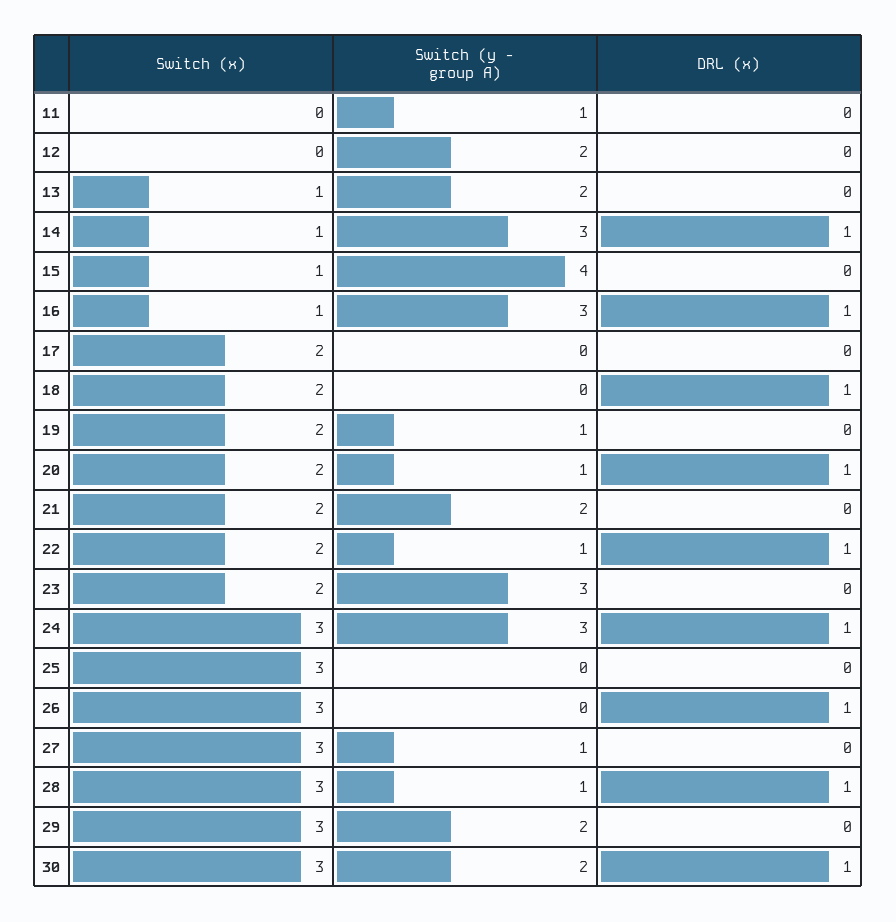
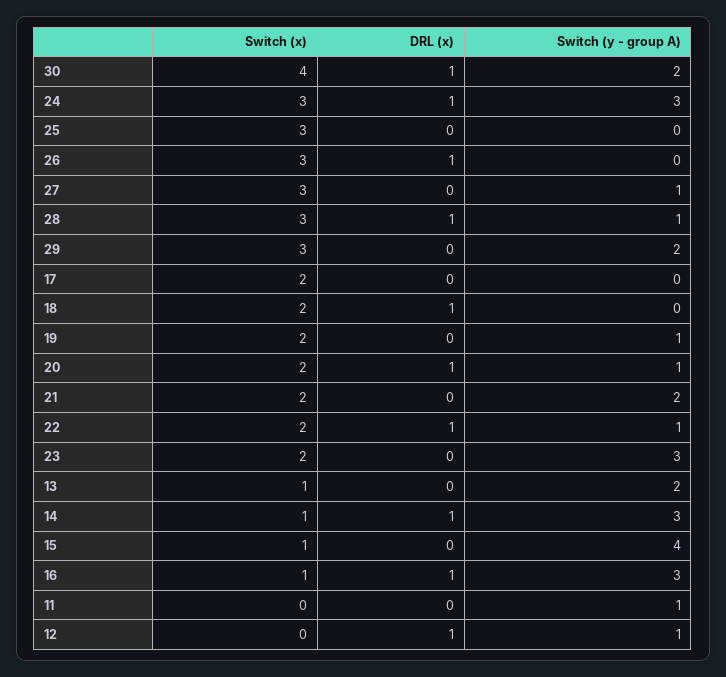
  {
    "Switch (x)": {
      "11": 0,
      "12": 0,
      "13": 1,
      "14": 1,
      "15": 1,
      "16": 1,
      "17": 2,
      "18": 2,
      "19": 2,
      "20": 2,
      "21": 2,
      "22": 2,
      "23": 2,
      "24": 3,
      "25": 3,
      "26": 3,
      "27": 3,
      "28": 3,
      "29": 3,
-     "30": 3
+     "30": 4
    },
    "Switch (y - group A)": {
      "11": 1,
-     "12": 2,
+     "12": 1,
      "13": 2,
      "14": 3,
      "15": 4,
      "16": 3,
      "17": 0,
      "18": 0,
      "19": 1,
      "20": 1,
      "21": 2,
      "22": 1,
      "23": 3,
      "24": 3,
      "25": 0,
      "26": 0,
      "27": 1,
      "28": 1,
      "29": 2,
      "30": 2
    },
    "DRL (x)": {
      "11": 0,
-     "12": 0,
+     "12": 1,
      "13": 0,
      "14": 1,
      "15": 0,
      "16": 1,
      "17": 0,
      "18": 1,
      "19": 0,
      "20": 1,
      "21": 0,
      "22": 1,
      "23": 0,
      "24": 1,
      "25": 0,
      "26": 1,
      "27": 0,
      "28": 1,
      "29": 0,
      "30": 1
    }
  }

